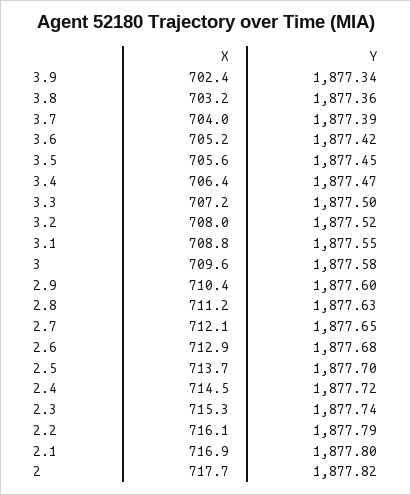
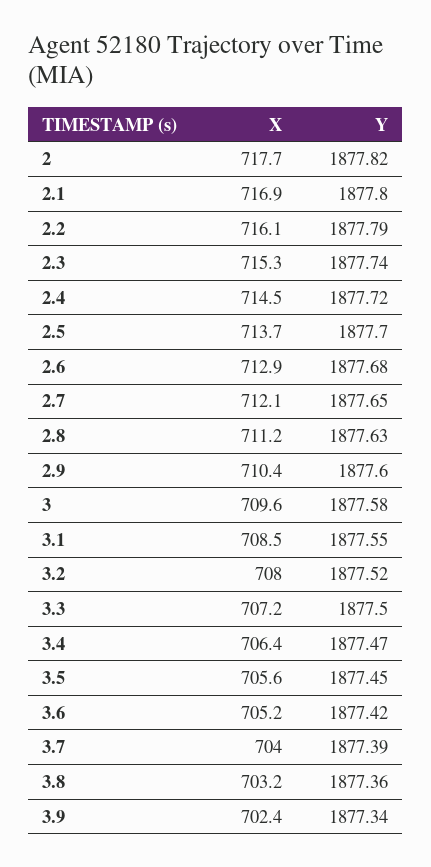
  {
    "X": {
      "3.9": 702.4,
      "3.8": 703.2,
      "3.7": 704,
      "3.6": 705.2,
      "3.5": 705.6,
      "3.4": 706.4,
      "3.3": 707.2,
      "3.2": 708,
-     "3.1": 708.8,
+     "3.1": 708.5,
      "3": 709.6,
      "2.9": 710.4,
      "2.8": 711.2,
      "2.7": 712.1,
      "2.6": 712.9,
      "2.5": 713.7,
      "2.4": 714.5,
      "2.3": 715.3,
      "2.2": 716.1,
      "2.1": 716.9,
      "2": 717.7
    },
    "Y": {
      "3.9": 1877.34,
      "3.8": 1877.36,
      "3.7": 1877.39,
      "3.6": 1877.42,
      "3.5": 1877.45,
      "3.4": 1877.47,
      "3.3": 1877.5,
      "3.2": 1877.52,
      "3.1": 1877.55,
      "3": 1877.58,
      "2.9": 1877.6,
      "2.8": 1877.63,
      "2.7": 1877.65,
      "2.6": 1877.68,
      "2.5": 1877.7,
      "2.4": 1877.72,
      "2.3": 1877.74,
      "2.2": 1877.79,
      "2.1": 1877.8,
      "2": 1877.82
    }
  }

